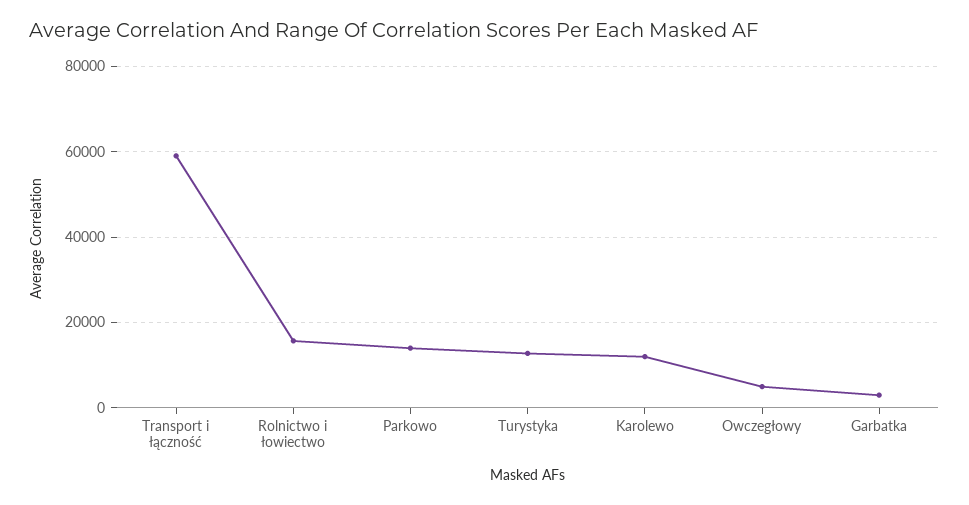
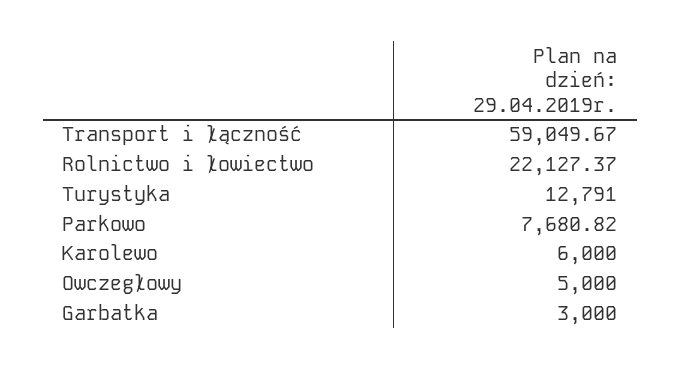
  {
    "Transport i łączność": 59049.67,
-   "Rolnictwo i łowiectwo": 16000,
+   "Rolnictwo i łowiectwo": 22127.37,
-   "Parkowo": 14000,
+   "Parkowo": 7680.82,
    "Turystyka": 12791,
-   "Karolewo": 12000,
+   "Karolewo": 6000,
    "Owczegłowy": 5000,
    "Garbatka": 3000
  }

